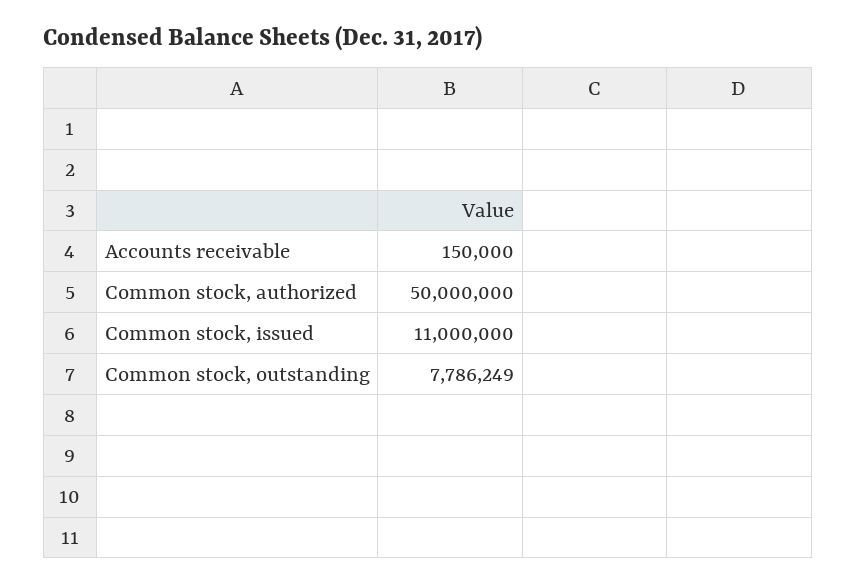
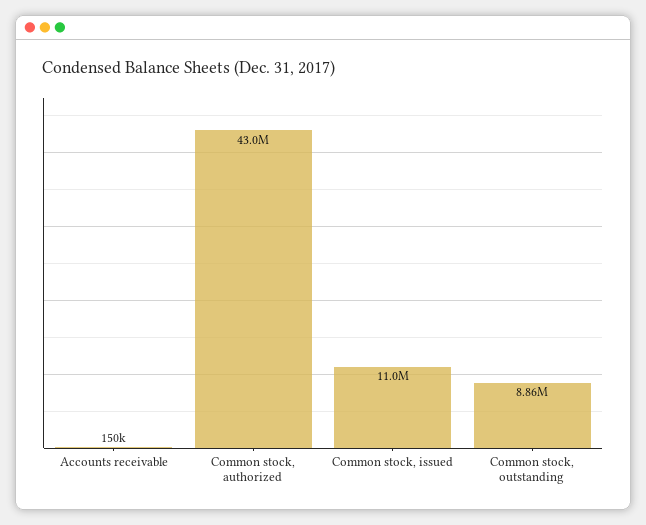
  {
    "Accounts receivable": 150000,
-   "Common stock, authorized": 50000000,
+   "Common stock, authorized": 43000000,
    "Common stock, issued": 11000000,
-   "Common stock, outstanding": 7786249
+   "Common stock, outstanding": 8860000
  }

